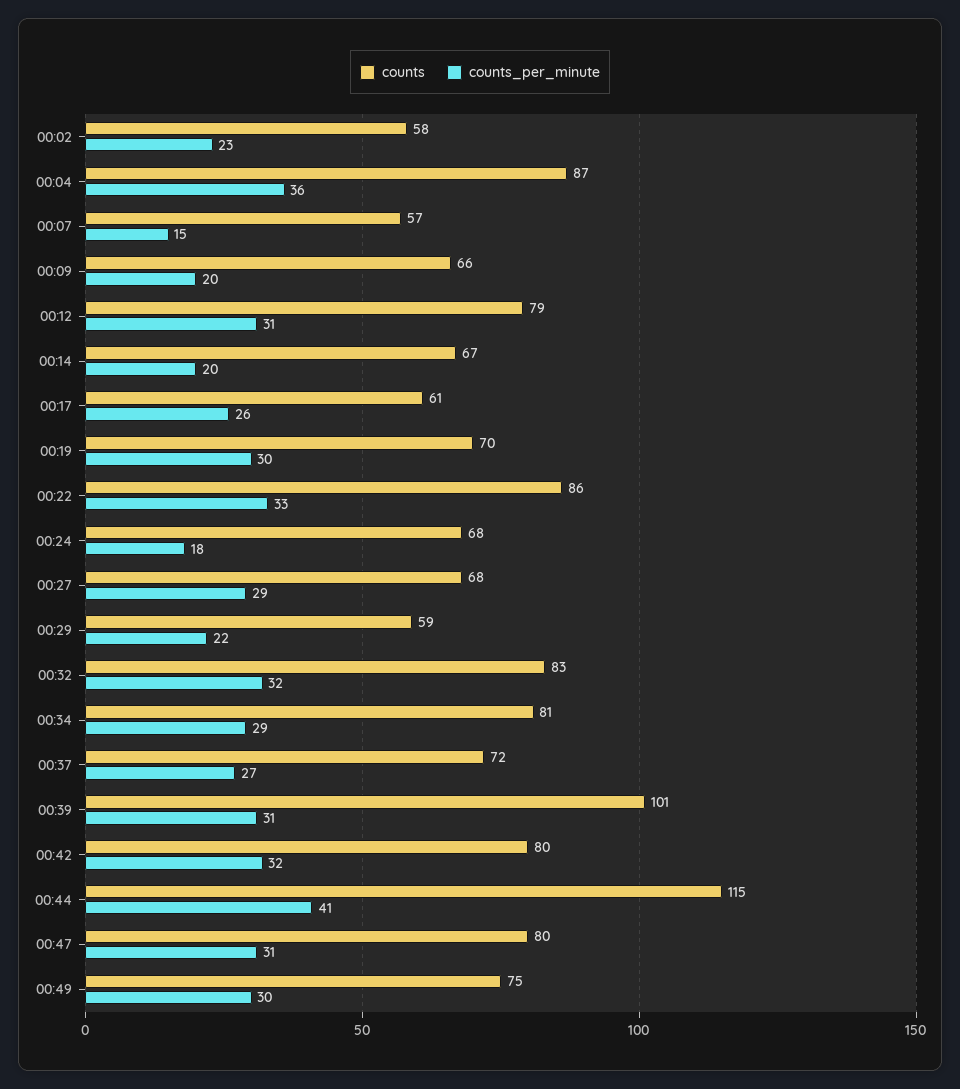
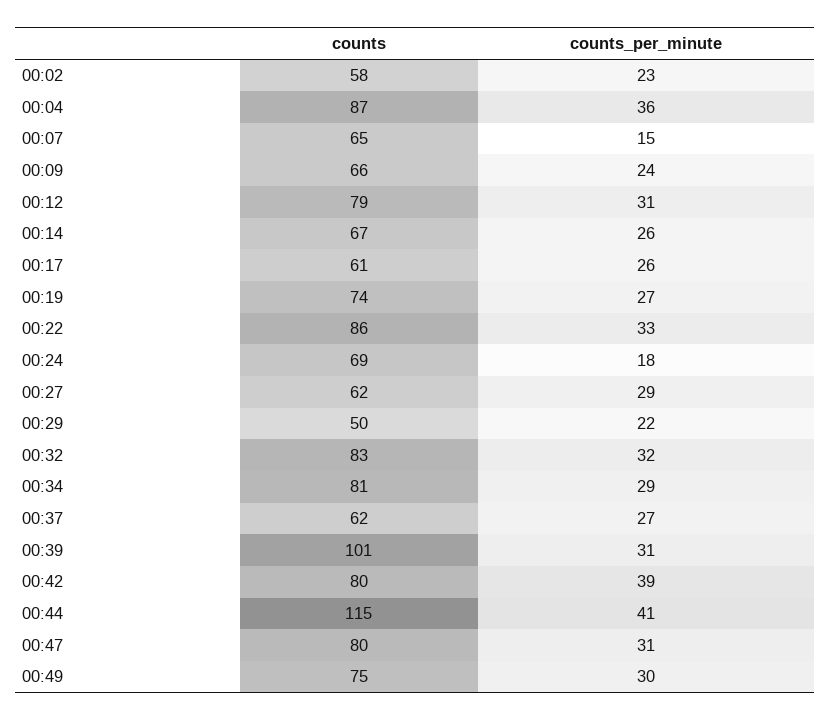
  {
    "counts": {
      "00:02": 58,
      "00:04": 87,
-     "00:07": 57,
+     "00:07": 65,
      "00:09": 66,
      "00:12": 79,
      "00:14": 67,
      "00:17": 61,
-     "00:19": 70,
+     "00:19": 74,
      "00:22": 86,
-     "00:24": 68,
+     "00:24": 69,
-     "00:27": 68,
+     "00:27": 62,
-     "00:29": 59,
+     "00:29": 50,
      "00:32": 83,
      "00:34": 81,
-     "00:37": 72,
+     "00:37": 62,
      "00:39": 101,
      "00:42": 80,
      "00:44": 115,
      "00:47": 80,
      "00:49": 75
    },
    "counts_per_minute": {
      "00:02": 23,
      "00:04": 36,
      "00:07": 15,
-     "00:09": 20,
+     "00:09": 24,
      "00:12": 31,
-     "00:14": 20,
+     "00:14": 26,
      "00:17": 26,
-     "00:19": 30,
+     "00:19": 27,
      "00:22": 33,
      "00:24": 18,
      "00:27": 29,
      "00:29": 22,
      "00:32": 32,
      "00:34": 29,
      "00:37": 27,
      "00:39": 31,
-     "00:42": 32,
+     "00:42": 39,
      "00:44": 41,
      "00:47": 31,
      "00:49": 30
    }
  }

